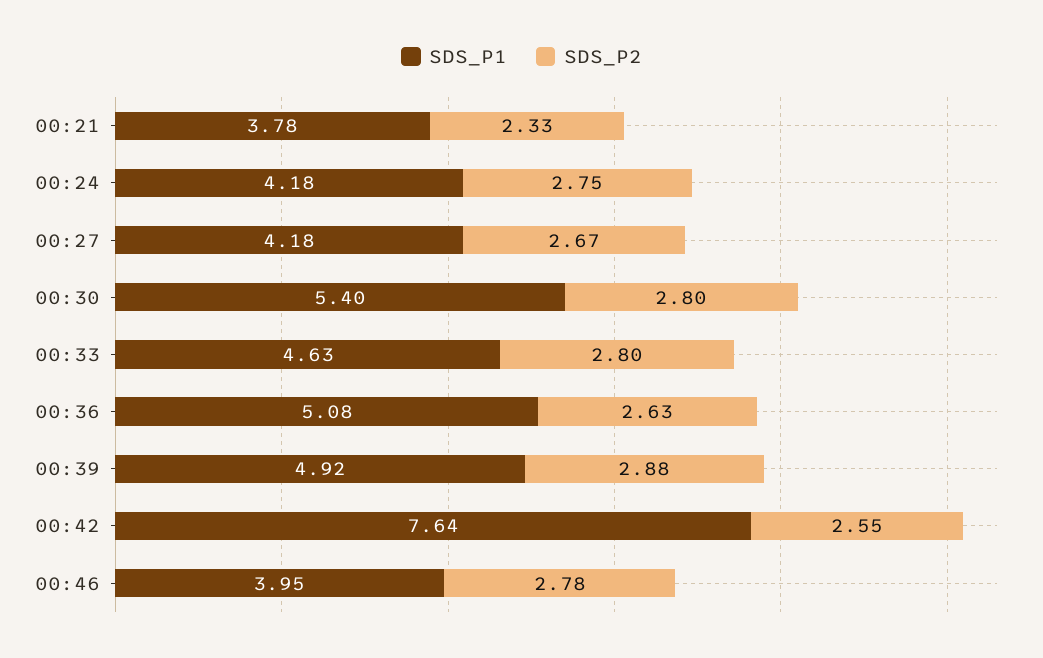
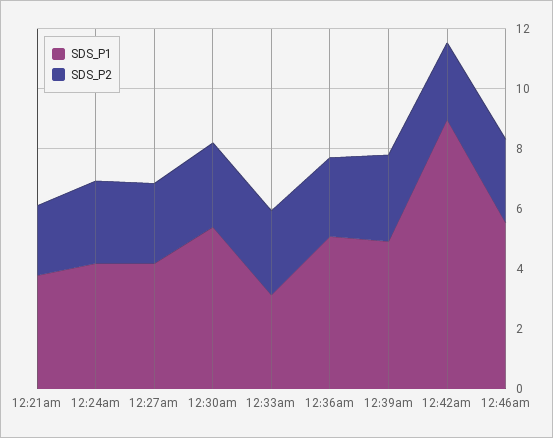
  {
    "SDS_P1": {
      "00:21": 3.78,
      "00:24": 4.18,
      "00:27": 4.18,
      "00:30": 5.4,
-     "00:33": 4.63,
+     "00:33": 3,
      "00:36": 5.08,
      "00:39": 4.92,
-     "00:42": 7.64,
+     "00:42": 9,
-     "00:46": 3.95
+     "00:46": 5.5
    },
    "SDS_P2": {
      "00:21": 2.33,
      "00:24": 2.75,
      "00:27": 2.67,
      "00:30": 2.8,
      "00:33": 2.8,
      "00:36": 2.63,
      "00:39": 2.88,
      "00:42": 2.55,
      "00:46": 2.78
    }
  }

